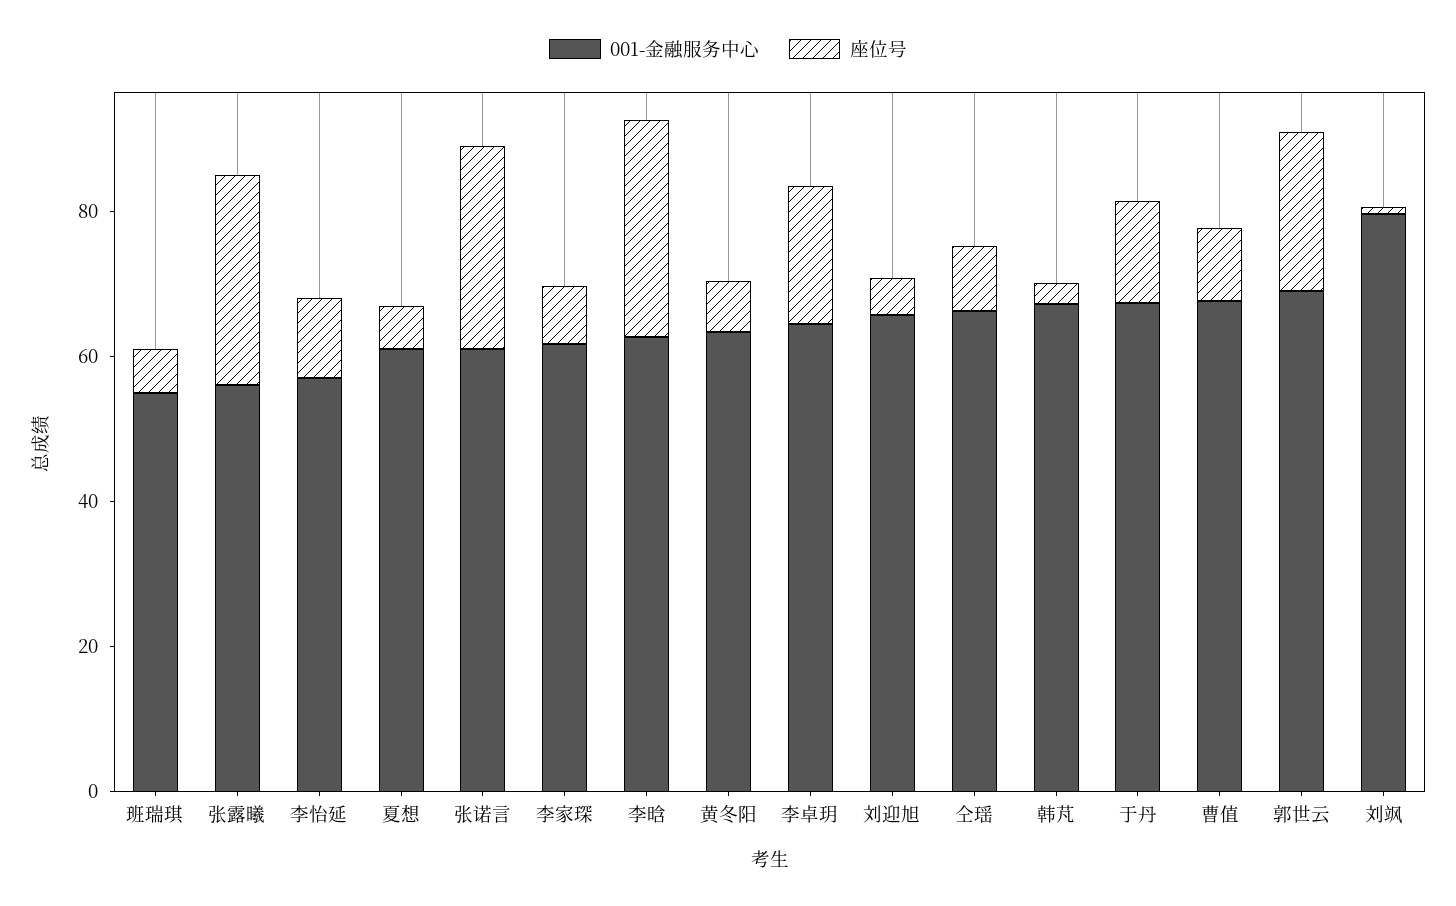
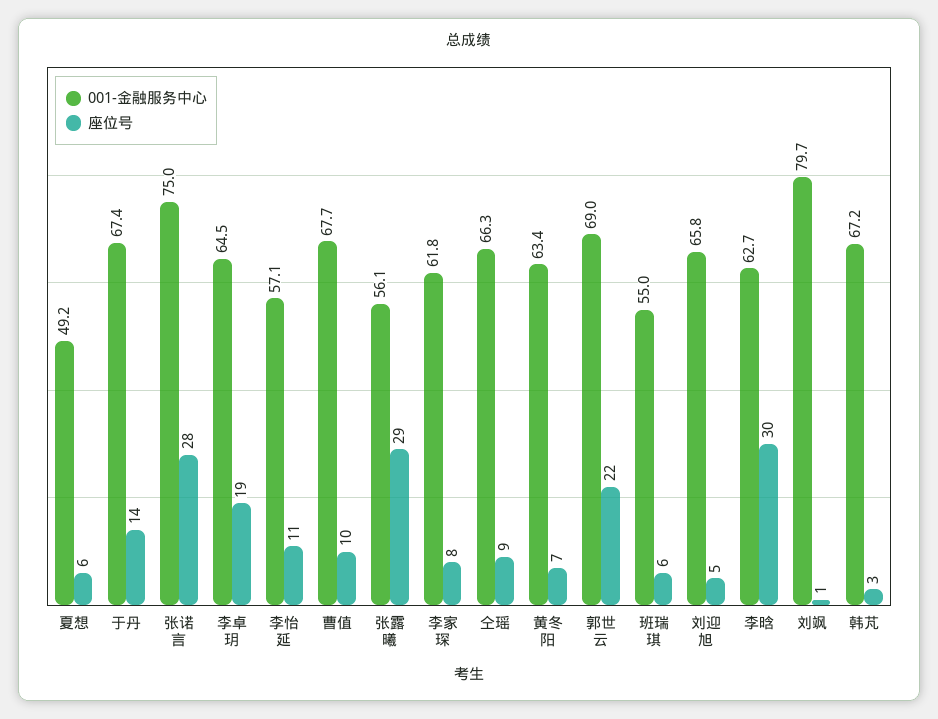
  {
    "001-金融服务中心": {
      "班瑞琪": 55,
      "张露曦": 56.1,
      "李怡延": 57.1,
-     "夏想": 60,
+     "夏想": 49.2,
-     "张诺言": 60,
+     "张诺言": 75,
      "李家琛": 61.8,
      "李晗": 62.7,
      "黄冬阳": 63.4,
      "李卓玥": 64.5,
      "刘迎旭": 65.8,
      "仝瑶": 66.3,
      "韩芃": 67.2,
      "于丹": 67.4,
      "曹值": 67.7,
      "郭世云": 69,
      "刘飒": 79.7
    },
    "座位号": {
      "班瑞琪": 6,
      "张露曦": 29,
      "李怡延": 11,
      "夏想": 6,
      "张诺言": 28,
      "李家琛": 8,
      "李晗": 30,
      "黄冬阳": 7,
      "李卓玥": 19,
      "刘迎旭": 5,
      "仝瑶": 9,
      "韩芃": 3,
      "于丹": 14,
      "曹值": 10,
      "郭世云": 22,
      "刘飒": 1
    }
  }

